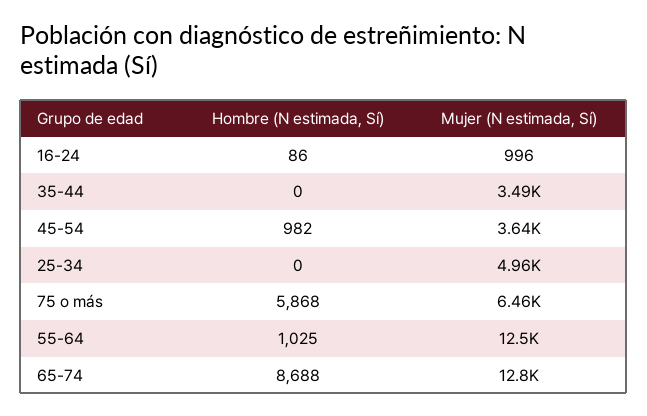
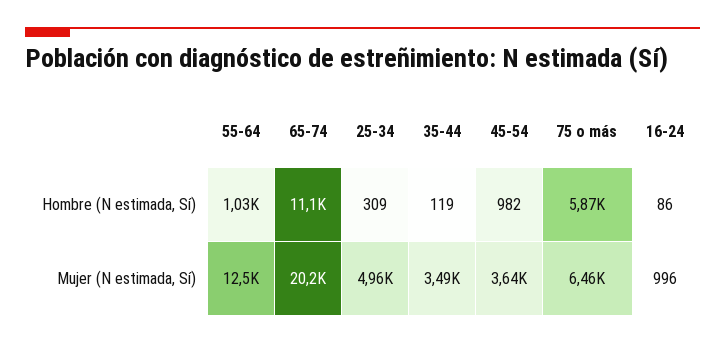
  {
    "Hombre (N estimada, Sí)": {
      "16-24": 86,
-     "35-44": 0,
+     "35-44": 119,
      "45-54": 982,
-     "25-34": 0,
+     "25-34": 309,
      "75 o más": 5868,
      "55-64": 1025,
-     "65-74": 8688
+     "65-74": 11100
    },
    "Mujer (N estimada, Sí)": {
      "16-24": 996,
      "35-44": 3490,
      "45-54": 3640,
      "25-34": 4960,
      "75 o más": 6460,
      "55-64": 12500,
-     "65-74": 12800
+     "65-74": 20200
    }
  }

